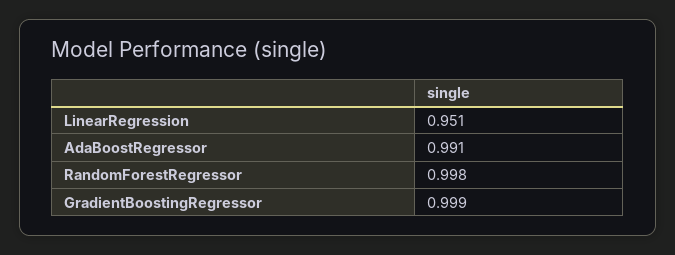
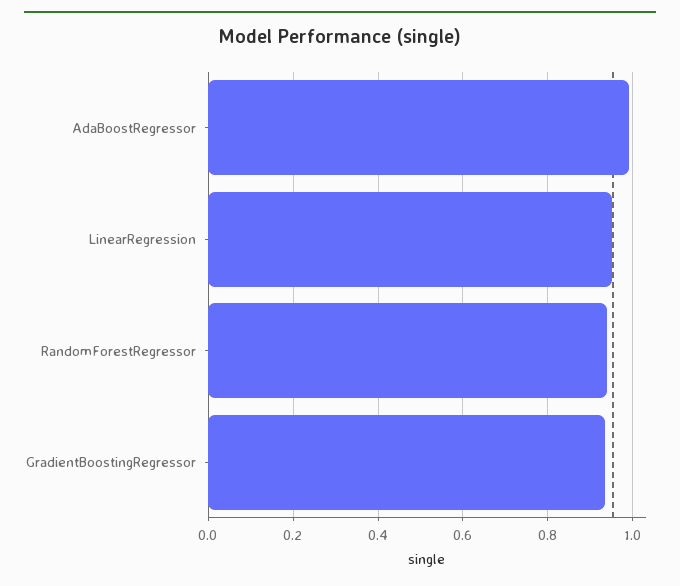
  {
    "LinearRegression": 0.951,
    "AdaBoostRegressor": 0.991,
-   "RandomForestRegressor": 0.998,
+   "RandomForestRegressor": 0.94,
-   "GradientBoostingRegressor": 0.999
+   "GradientBoostingRegressor": 0.94
  }

